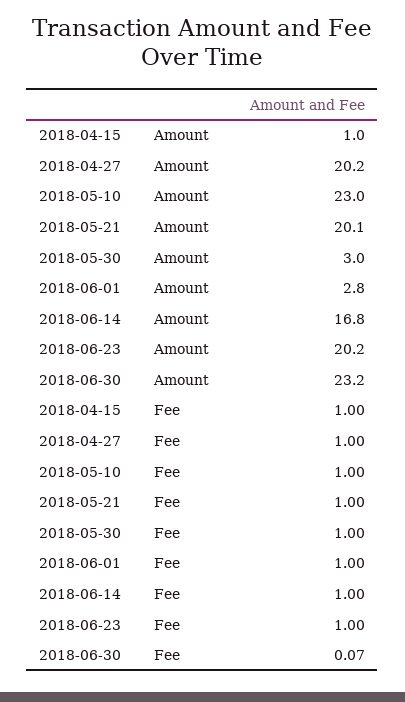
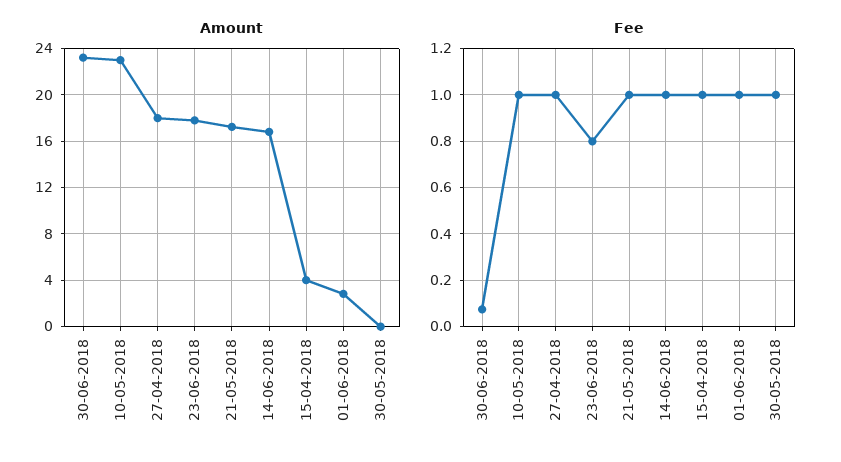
  {
    "Amount": {
-     "2018-04-15": 1,
+     "2018-04-15": 4,
-     "2018-04-27": 20.2,
+     "2018-04-27": 18,
      "2018-05-10": 23,
-     "2018-05-21": 20.1,
+     "2018-05-21": 17,
-     "2018-05-30": 3,
+     "2018-05-30": 0,
      "2018-06-01": 2.8,
      "2018-06-14": 16.8,
-     "2018-06-23": 20.2,
+     "2018-06-23": 18,
      "2018-06-30": 23.2
    },
    "Fee": {
      "2018-04-15": 1,
      "2018-04-27": 1,
      "2018-05-10": 1,
      "2018-05-21": 1,
      "2018-05-30": 1,
      "2018-06-01": 1,
      "2018-06-14": 1,
-     "2018-06-23": 1,
+     "2018-06-23": 0.8,
      "2018-06-30": 0.07
    }
  }

